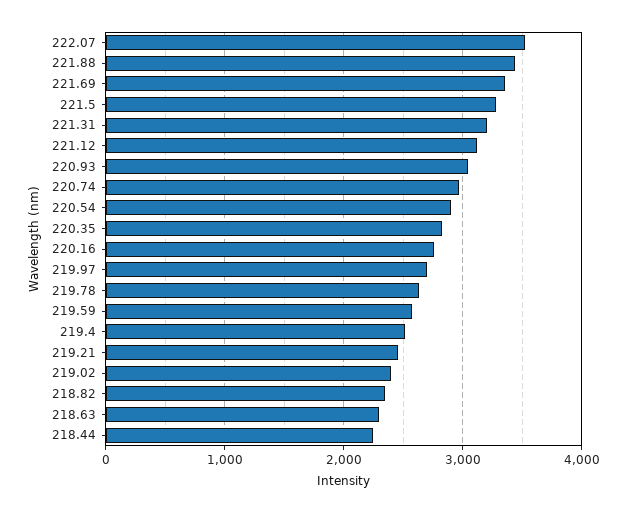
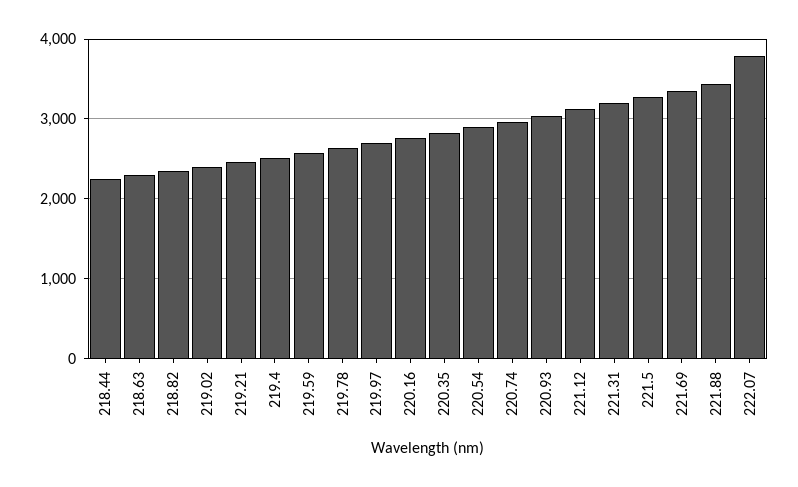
  {
-   "222.07": 3500,
+   "222.07": 3800,
    "221.88": 3400,
    "221.69": 3400,
    "221.5": 3300,
    "221.31": 3200,
    "221.12": 3100,
    "220.93": 3000,
    "220.74": 3000,
    "220.54": 2900,
    "220.35": 2800,
    "220.16": 2800,
    "219.97": 2700,
    "219.78": 2600,
    "219.59": 2600,
    "219.4": 2500,
    "219.21": 2500,
    "219.02": 2400,
    "218.82": 2300,
    "218.63": 2300,
    "218.44": 2200
  }

